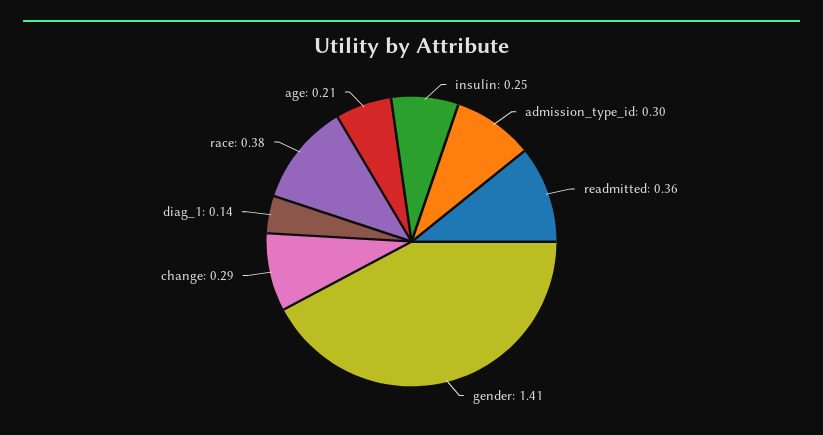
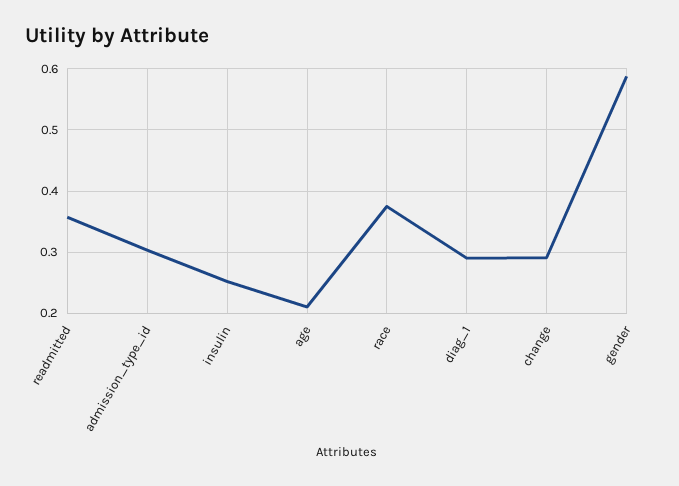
  {
    "insulin": 0.25,
    "admission_type_id": 0.3,
    "readmitted": 0.36,
-   "gender": 1.41,
+   "gender": 0.59,
    "change": 0.29,
-   "diag_1": 0.14,
+   "diag_1": 0.29,
    "race": 0.38,
    "age": 0.21
  }

